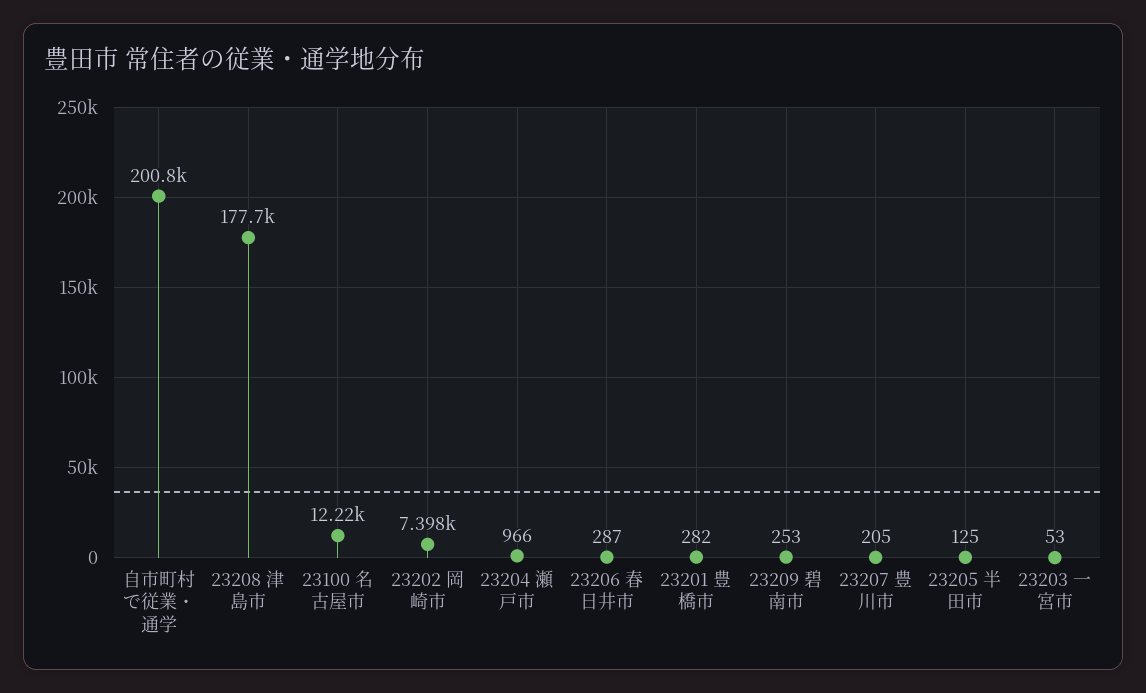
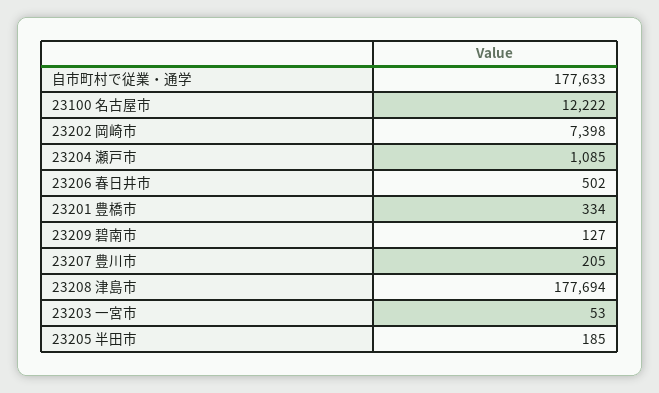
  {
-   "自市町村で従業・通学": 200800,
+   "自市町村で従業・通学": 177633,
    "23208 津島市": 177694,
    "23100 名古屋市": 12222,
    "23202 岡崎市": 7398,
-   "23204 瀬戸市": 966,
+   "23204 瀬戸市": 1085,
-   "23206 春日井市": 287,
+   "23206 春日井市": 502,
-   "23201 豊橋市": 282,
+   "23201 豊橋市": 334,
-   "23209 碧南市": 253,
+   "23209 碧南市": 127,
    "23207 豊川市": 205,
-   "23205 半田市": 125,
+   "23205 半田市": 185,
    "23203 一宮市": 53
  }

